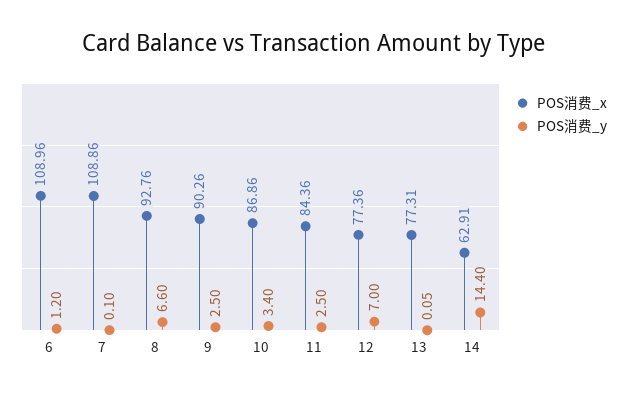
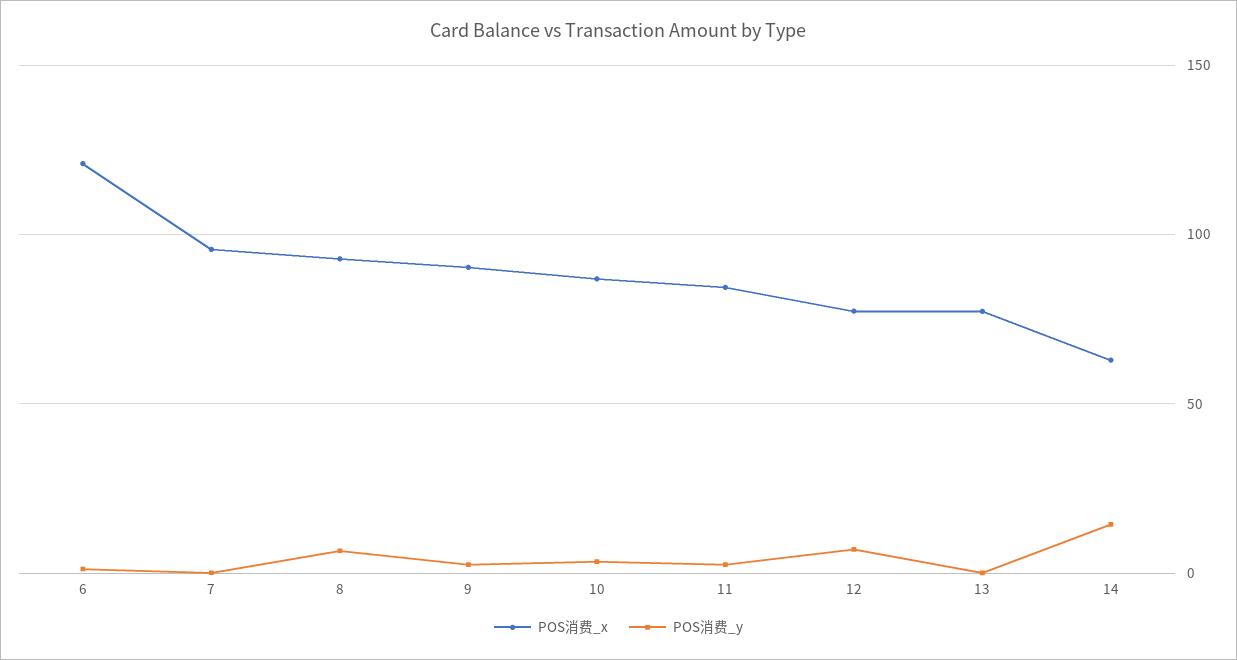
  {
    "POS消费_x": {
-     "6": 108.96,
+     "6": 120,
-     "7": 108.86,
+     "7": 95,
      "8": 92.76,
      "9": 90.26,
      "10": 86.86,
      "11": 84.36,
      "12": 77.36,
      "13": 77.31,
      "14": 62.91
    },
    "POS消费_y": {
      "6": 1.2,
      "7": 0.1,
      "8": 6.6,
      "9": 2.5,
      "10": 3.4,
      "11": 2.5,
      "12": 7,
      "13": 0.05,
      "14": 14.4
    }
  }

